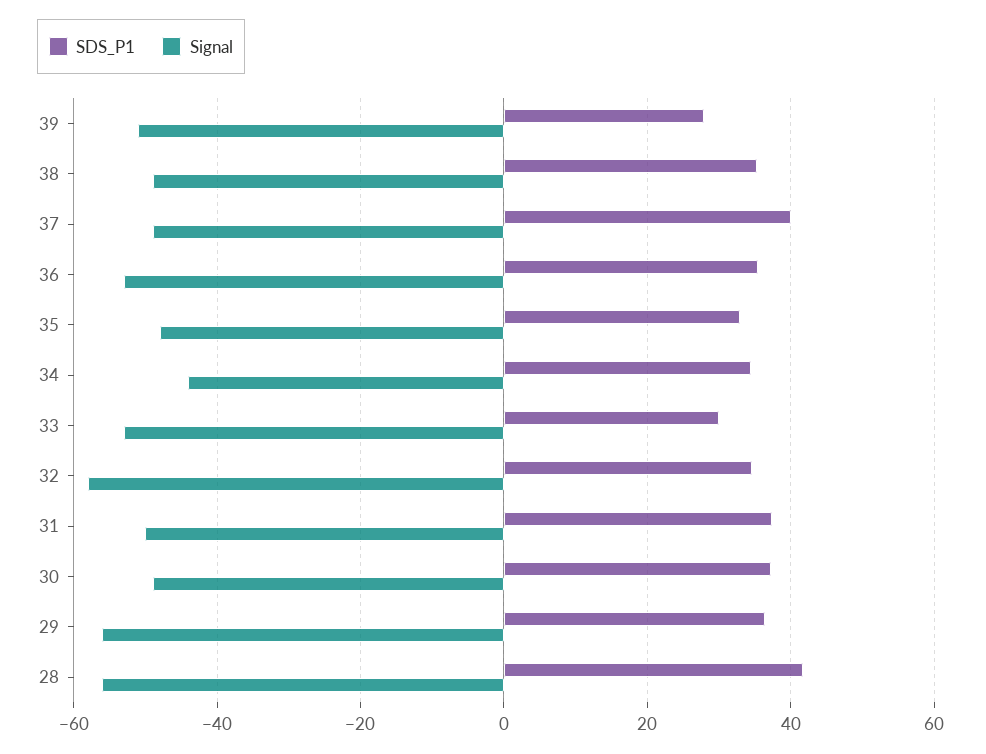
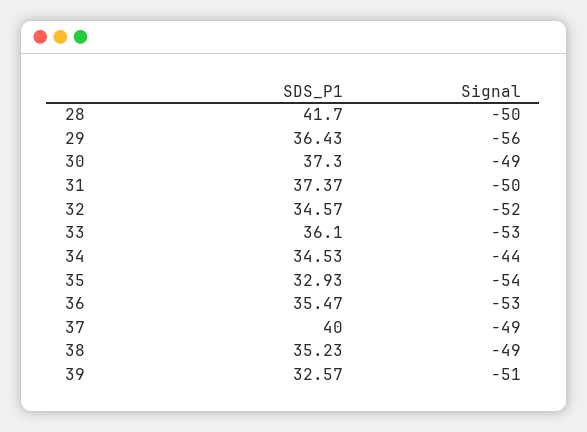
  {
    "SDS_P1": {
-     "39": 28,
+     "39": 32.57,
      "38": 35.23,
      "37": 40,
      "36": 35.47,
      "35": 32.93,
      "34": 34.53,
-     "33": 30,
+     "33": 36.1,
      "32": 34.57,
      "31": 37.37,
      "30": 37.3,
      "29": 36.43,
      "28": 41.7
    },
    "Signal": {
      "39": -51,
      "38": -49,
      "37": -49,
      "36": -53,
-     "35": -48,
+     "35": -54,
      "34": -44,
      "33": -53,
-     "32": -58,
+     "32": -52,
      "31": -50,
      "30": -49,
      "29": -56,
-     "28": -56
+     "28": -50
    }
  }

